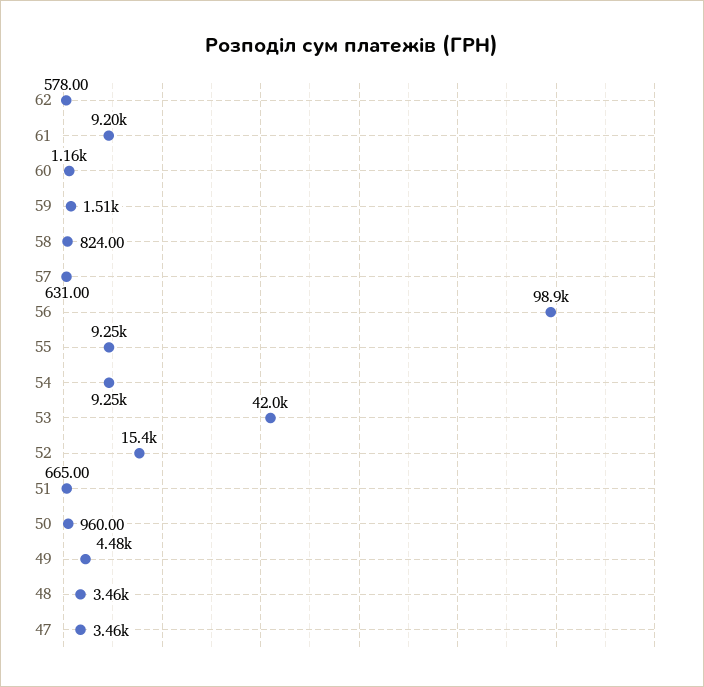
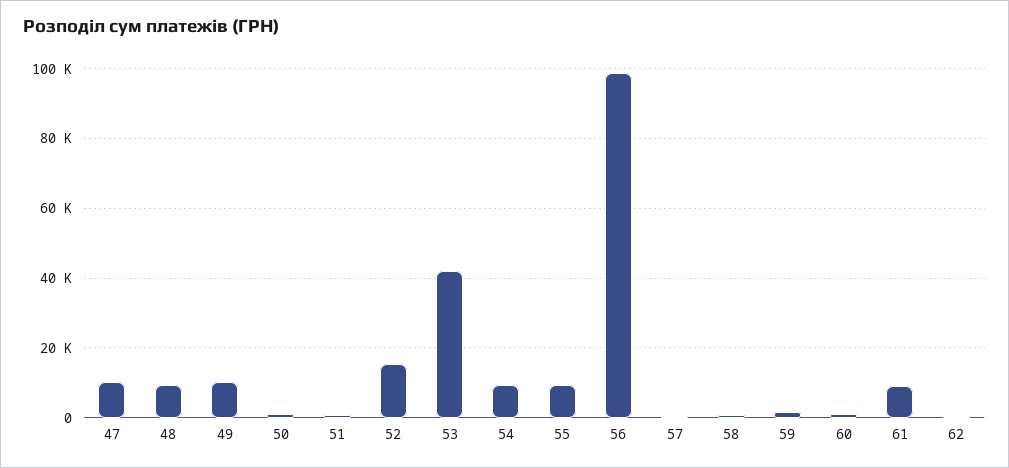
  {
    "62": 578,
    "61": 9200,
    "60": 1160,
    "59": 1510,
    "58": 824,
    "57": 631,
    "56": 98900,
    "55": 9250,
    "54": 9250,
    "53": 42000,
    "52": 15400,
    "51": 665,
    "50": 960,
-   "49": 4480,
+   "49": 10000,
-   "48": 3460,
+   "48": 10000,
-   "47": 3460
+   "47": 10000
  }

